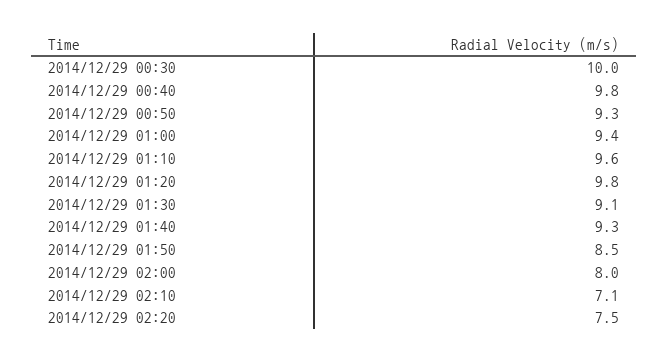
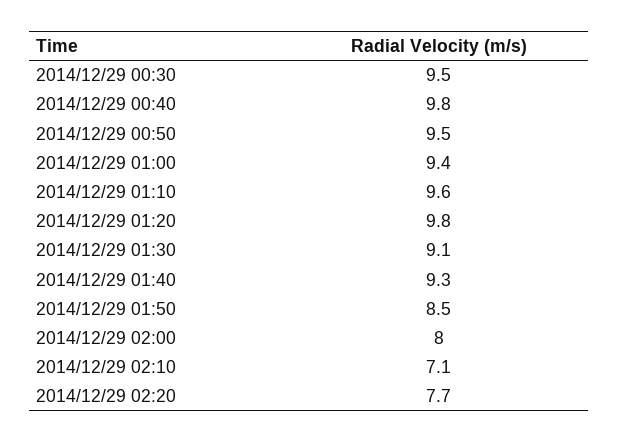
  {
-   "2014/12/29 00:30": 10,
+   "2014/12/29 00:30": 9.5,
    "2014/12/29 00:40": 9.8,
-   "2014/12/29 00:50": 9.3,
+   "2014/12/29 00:50": 9.5,
    "2014/12/29 01:00": 9.4,
    "2014/12/29 01:10": 9.6,
    "2014/12/29 01:20": 9.8,
    "2014/12/29 01:30": 9.1,
    "2014/12/29 01:40": 9.3,
    "2014/12/29 01:50": 8.5,
    "2014/12/29 02:00": 8,
    "2014/12/29 02:10": 7.1,
-   "2014/12/29 02:20": 7.5
+   "2014/12/29 02:20": 7.7
  }

